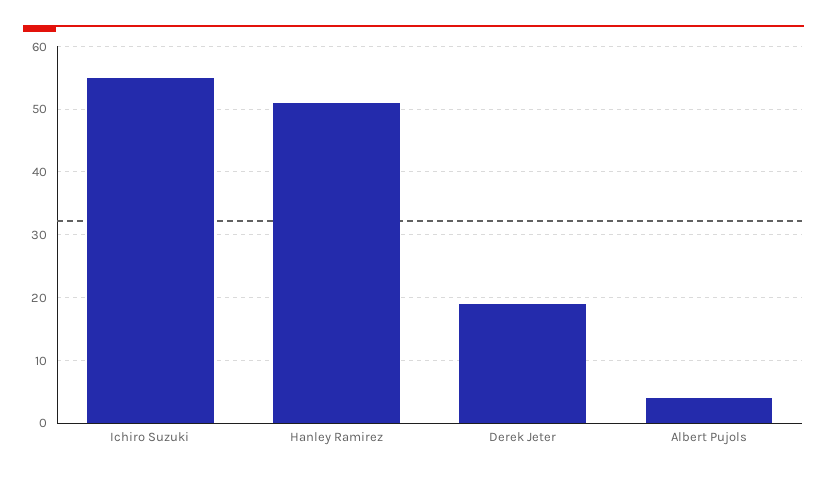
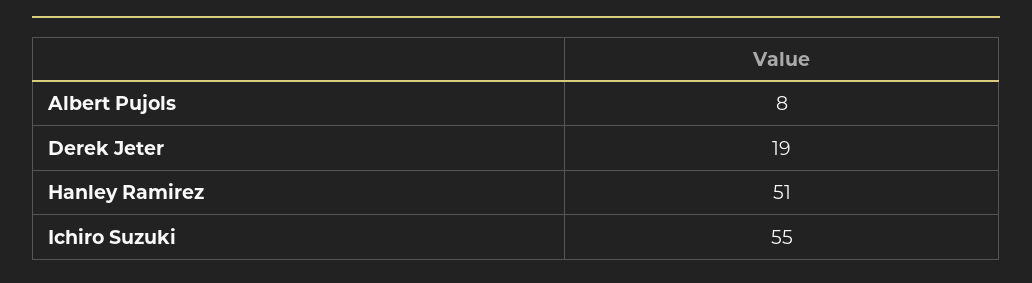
  {
    "Ichiro Suzuki": 55,
    "Hanley Ramirez": 51,
    "Derek Jeter": 19,
-   "Albert Pujols": 4
+   "Albert Pujols": 8
  }

